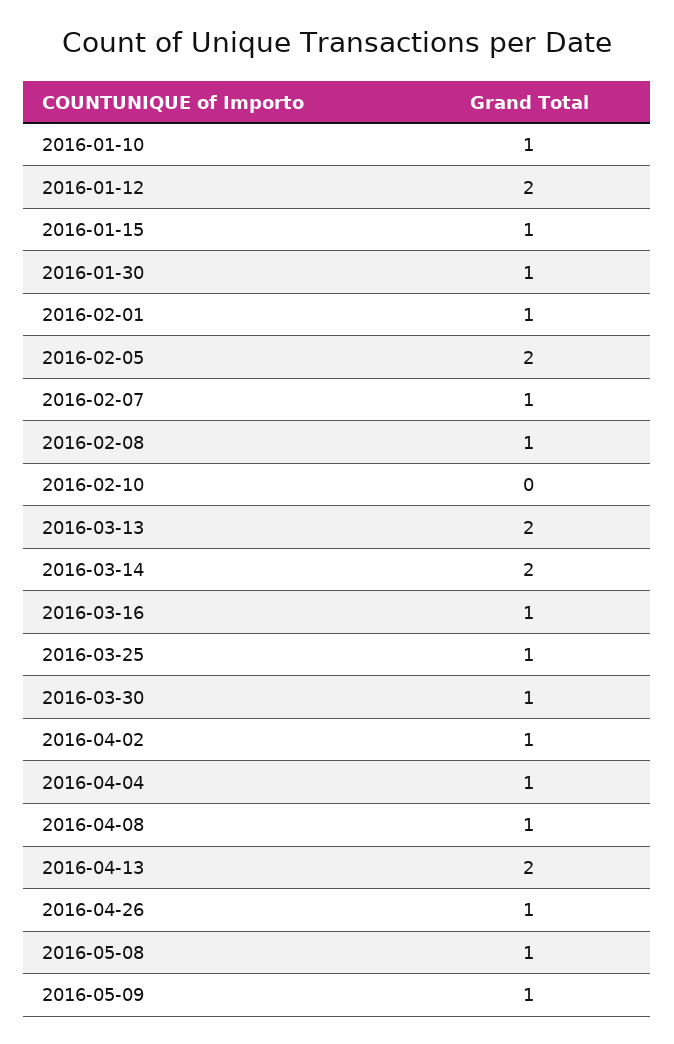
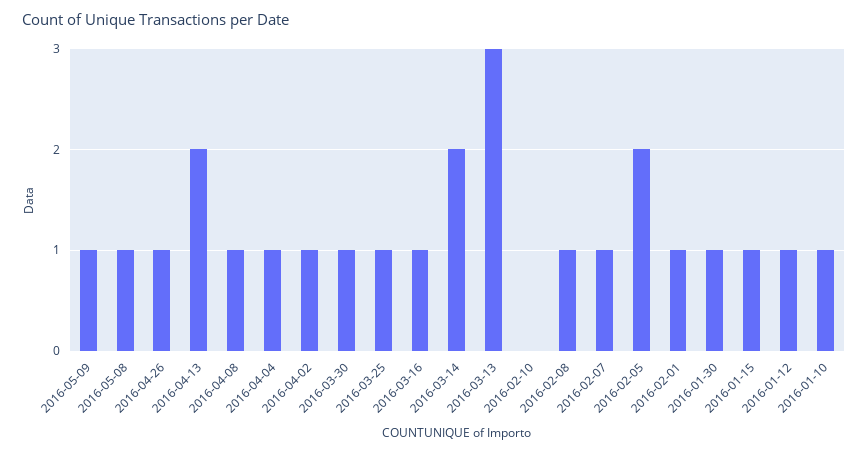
  {
    "2016-01-10": 1,
-   "2016-01-12": 2,
+   "2016-01-12": 1,
    "2016-01-15": 1,
    "2016-01-30": 1,
    "2016-02-01": 1,
    "2016-02-05": 2,
    "2016-02-07": 1,
    "2016-02-08": 1,
    "2016-02-10": 0,
-   "2016-03-13": 2,
+   "2016-03-13": 3,
    "2016-03-14": 2,
    "2016-03-16": 1,
    "2016-03-25": 1,
    "2016-03-30": 1,
    "2016-04-02": 1,
    "2016-04-04": 1,
    "2016-04-08": 1,
    "2016-04-13": 2,
    "2016-04-26": 1,
    "2016-05-08": 1,
    "2016-05-09": 1
  }

